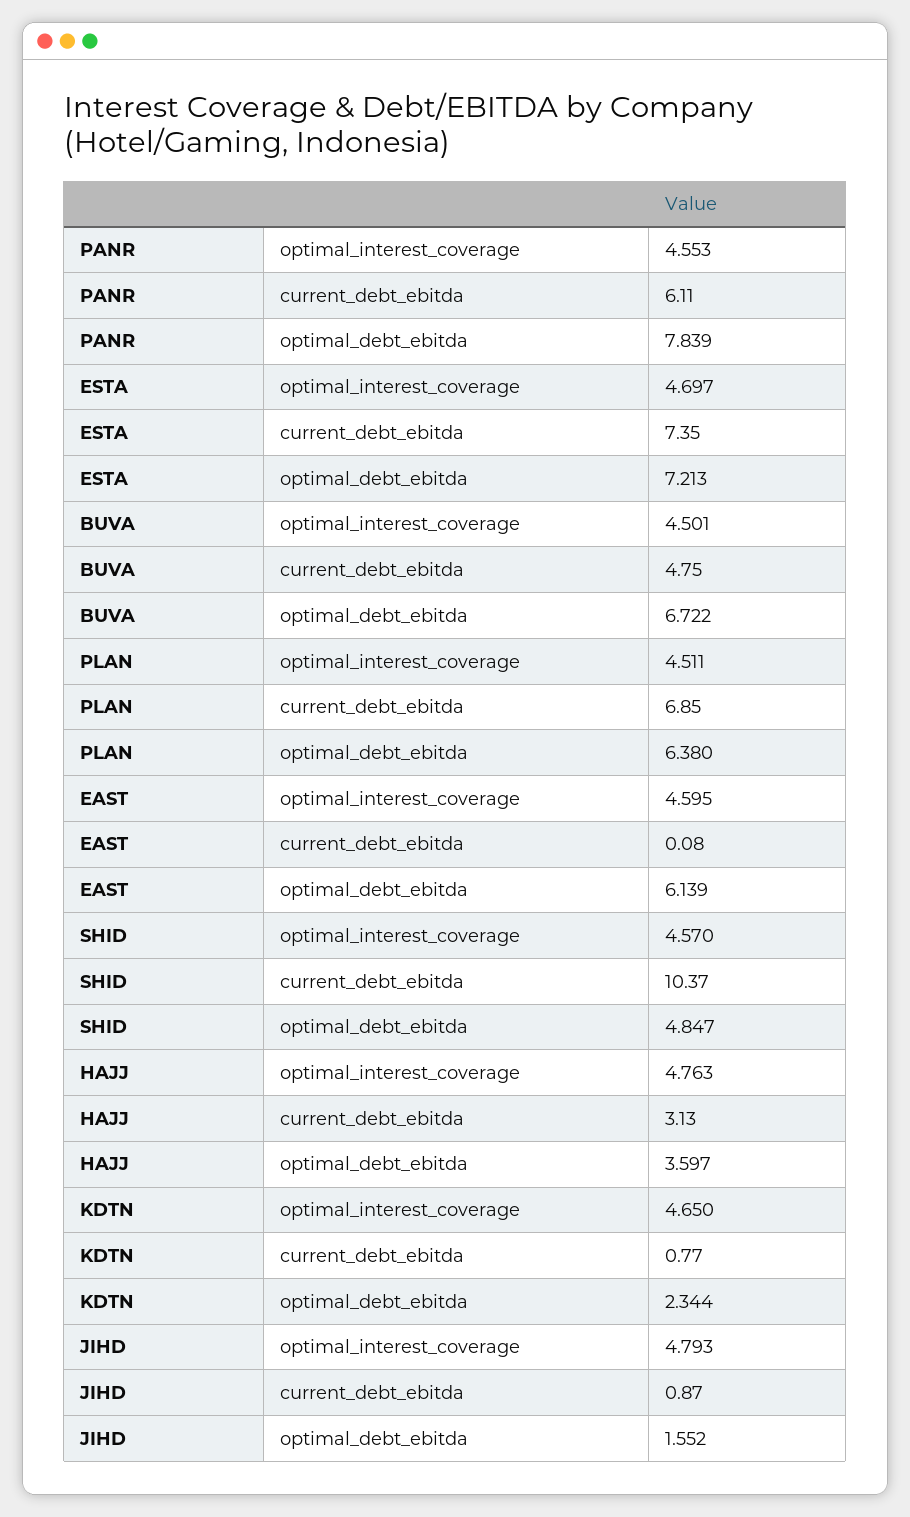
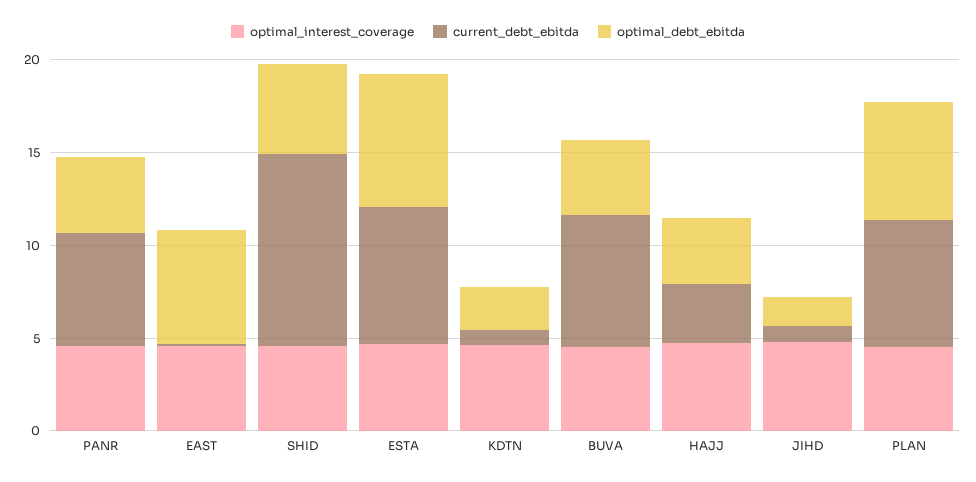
  {
    "optimal_interest_coverage": {
      "PANR": 4.553,
      "ESTA": 4.697,
      "BUVA": 4.501,
      "PLAN": 4.511,
      "EAST": 4.595,
      "SHID": 4.57,
      "HAJJ": 4.763,
      "KDTN": 4.65,
      "JIHD": 4.793
    },
    "current_debt_ebitda": {
      "PANR": 6.11,
      "ESTA": 7.35,
-     "BUVA": 4.75,
+     "BUVA": 7,
      "PLAN": 6.85,
      "EAST": 0.08,
      "SHID": 10.37,
      "HAJJ": 3.13,
      "KDTN": 0.77,
      "JIHD": 0.87
    },
    "optimal_debt_ebitda": {
-     "PANR": 7.839,
+     "PANR": 4,
      "ESTA": 7.213,
-     "BUVA": 6.722,
+     "BUVA": 4,
      "PLAN": 6.38,
      "EAST": 6.139,
      "SHID": 4.847,
      "HAJJ": 3.597,
      "KDTN": 2.344,
      "JIHD": 1.552
    }
  }

